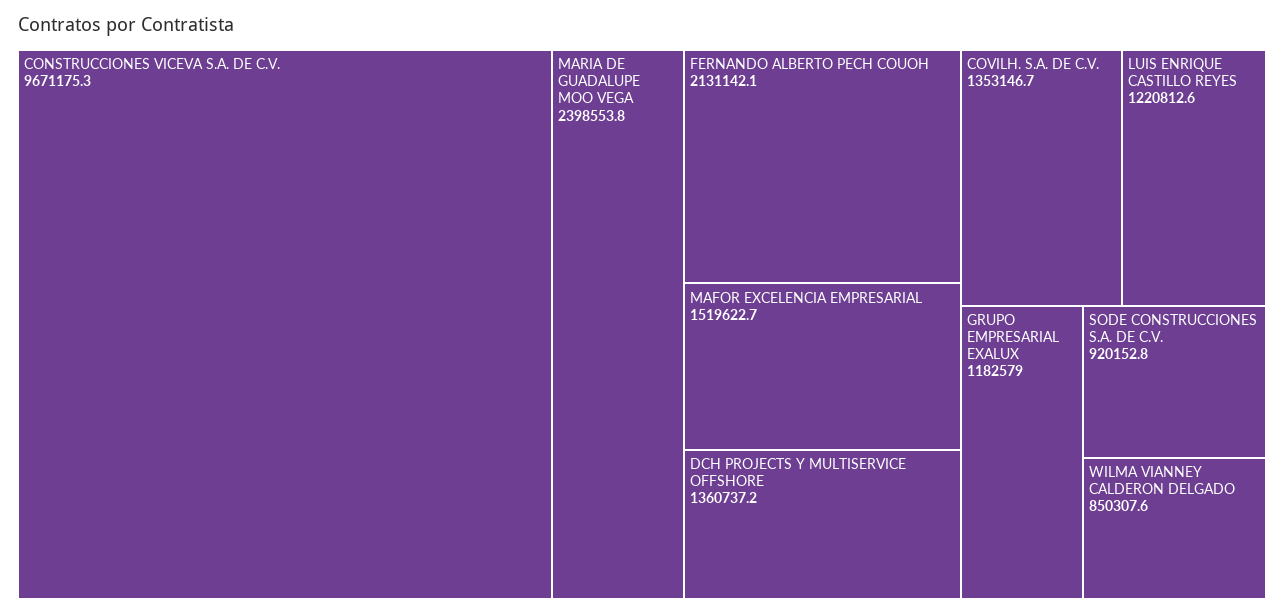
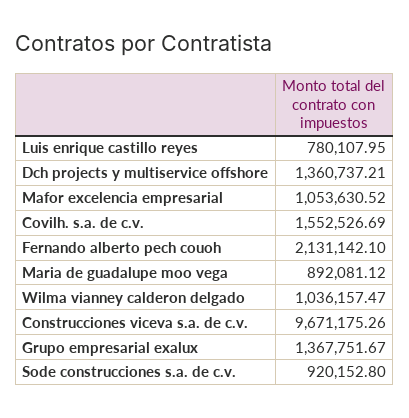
  {
    "CONSTRUCCIONES VICEVA S.A. DE C.V.": 9671175.26,
-   "MARIA DE GUADALUPE MOO VEGA": 2398553.8,
+   "MARIA DE GUADALUPE MOO VEGA": 892081.12,
    "FERNANDO ALBERTO PECH COUOH": 2131142.1,
-   "MAFOR EXCELENCIA EMPRESARIAL": 1519622.7,
+   "MAFOR EXCELENCIA EMPRESARIAL": 1053630.52,
    "DCH PROJECTS Y MULTISERVICE OFFSHORE": 1360737.21,
-   "COVILH. S.A. DE C.V.": 1353146.7,
+   "COVILH. S.A. DE C.V.": 1552526.69,
-   "LUIS ENRIQUE CASTILLO REYES": 1220812.6,
+   "LUIS ENRIQUE CASTILLO REYES": 780107.95,
-   "GRUPO EMPRESARIAL EXALUX": 1182579,
+   "GRUPO EMPRESARIAL EXALUX": 1367751.67,
    "SODE CONSTRUCCIONES S.A. DE C.V.": 920152.8,
-   "WILMA VIANNEY CALDERON DELGADO": 850307.6
+   "WILMA VIANNEY CALDERON DELGADO": 1036157.47
  }

